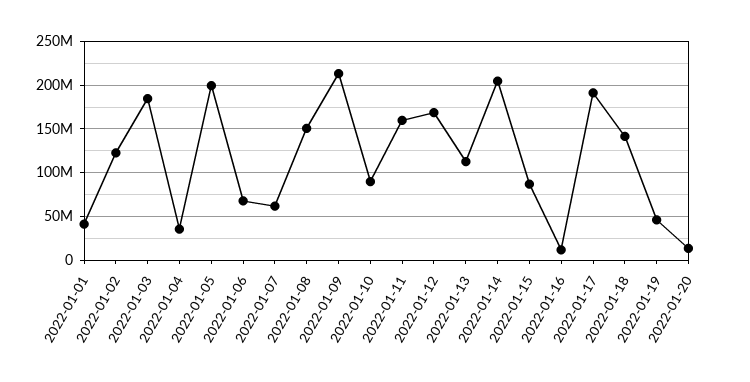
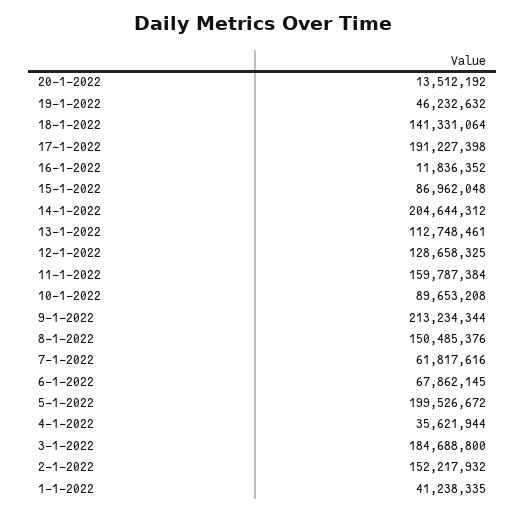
  {
    "2022-01-01": 41238335,
-   "2022-01-02": 120000000,
+   "2022-01-02": 152217932,
    "2022-01-03": 184688800,
    "2022-01-04": 35621944,
    "2022-01-05": 199526672,
    "2022-01-06": 67862145,
    "2022-01-07": 61817616,
    "2022-01-08": 150485376,
    "2022-01-09": 213234344,
    "2022-01-10": 89653208,
    "2022-01-11": 159787384,
-   "2022-01-12": 170000000,
+   "2022-01-12": 128658325,
    "2022-01-13": 112748461,
    "2022-01-14": 204644312,
    "2022-01-15": 86962048,
    "2022-01-16": 11836352,
    "2022-01-17": 191227398,
    "2022-01-18": 141331064,
    "2022-01-19": 46232632,
    "2022-01-20": 13512192
  }

